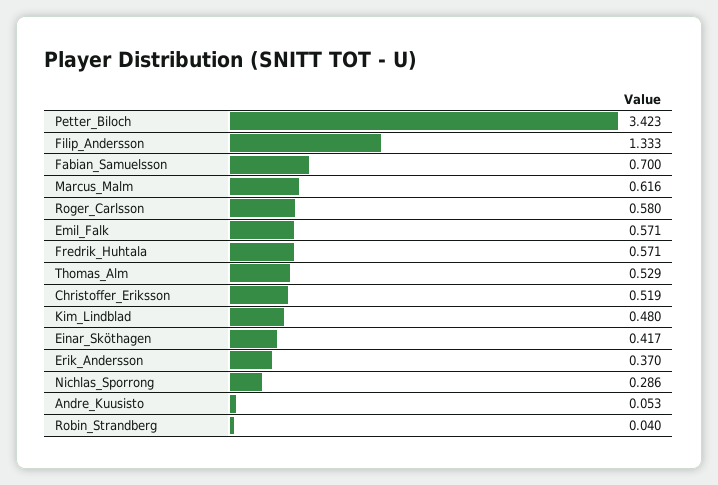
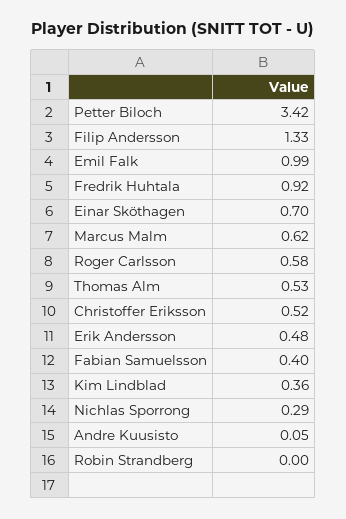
  {
    "Petter_Biloch": 3.423,
    "Filip_Andersson": 1.333,
-   "Fabian_Samuelsson": 0.7,
+   "Fabian_Samuelsson": 0.4,
    "Marcus_Malm": 0.616,
    "Roger_Carlsson": 0.58,
-   "Emil_Falk": 0.571,
+   "Emil_Falk": 0.99,
-   "Fredrik_Huhtala": 0.571,
+   "Fredrik_Huhtala": 0.92,
    "Thomas_Alm": 0.529,
    "Christoffer_Eriksson": 0.519,
-   "Kim_Lindblad": 0.48,
+   "Kim_Lindblad": 0.36,
-   "Einar_Sköthagen": 0.417,
+   "Einar_Sköthagen": 0.7,
-   "Erik_Andersson": 0.37,
+   "Erik_Andersson": 0.48,
    "Nichlas_Sporrong": 0.286,
    "Andre_Kuusisto": 0.053,
-   "Robin_Strandberg": 0.04
+   "Robin_Strandberg": 0
  }

